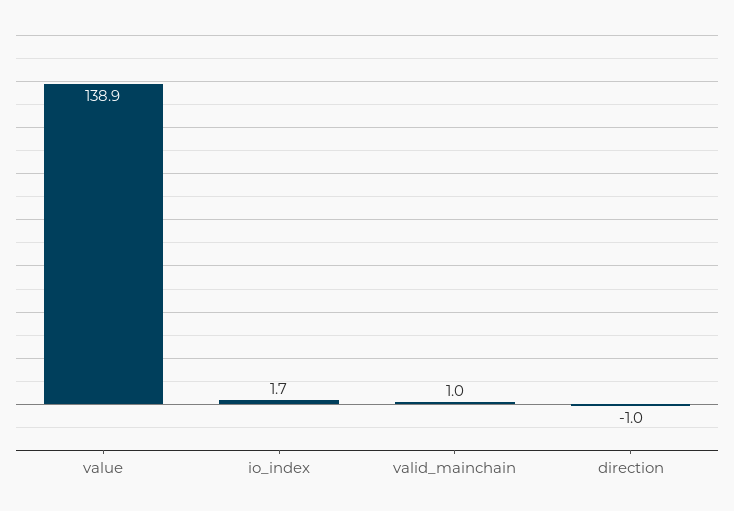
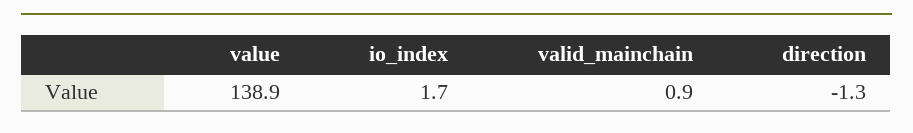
  {
    "value": 138.9,
    "io_index": 1.7,
-   "valid_mainchain": 1,
+   "valid_mainchain": 0.9,
-   "direction": -1
+   "direction": -1.3
  }

